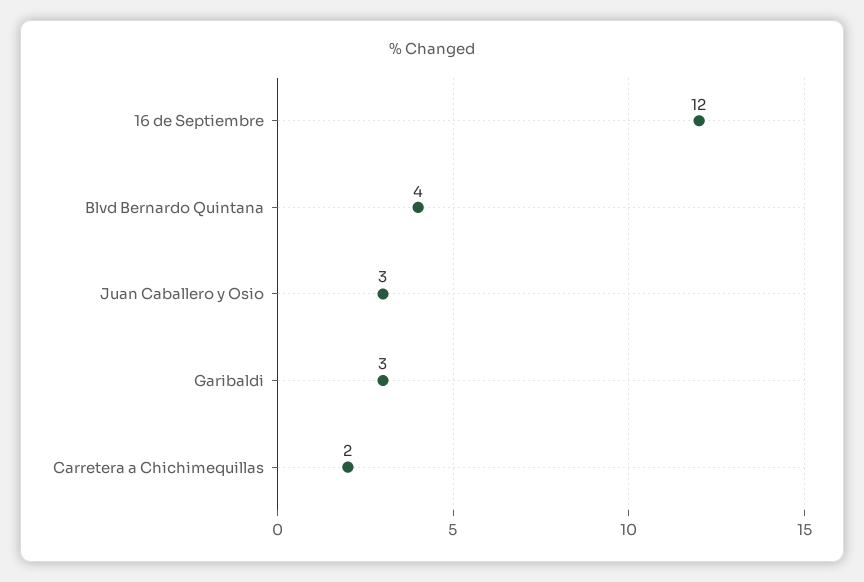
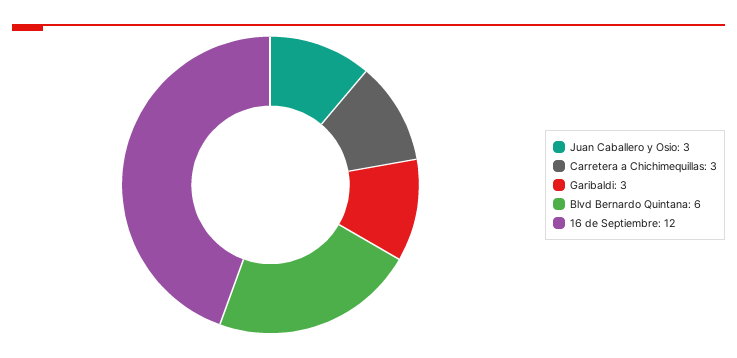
  {
    "16 de Septiembre": 12,
-   "Blvd Bernardo Quintana": 4,
+   "Blvd Bernardo Quintana": 6,
    "Juan Caballero y Osio": 3,
    "Garibaldi": 3,
-   "Carretera a Chichimequillas": 2
+   "Carretera a Chichimequillas": 3
  }

